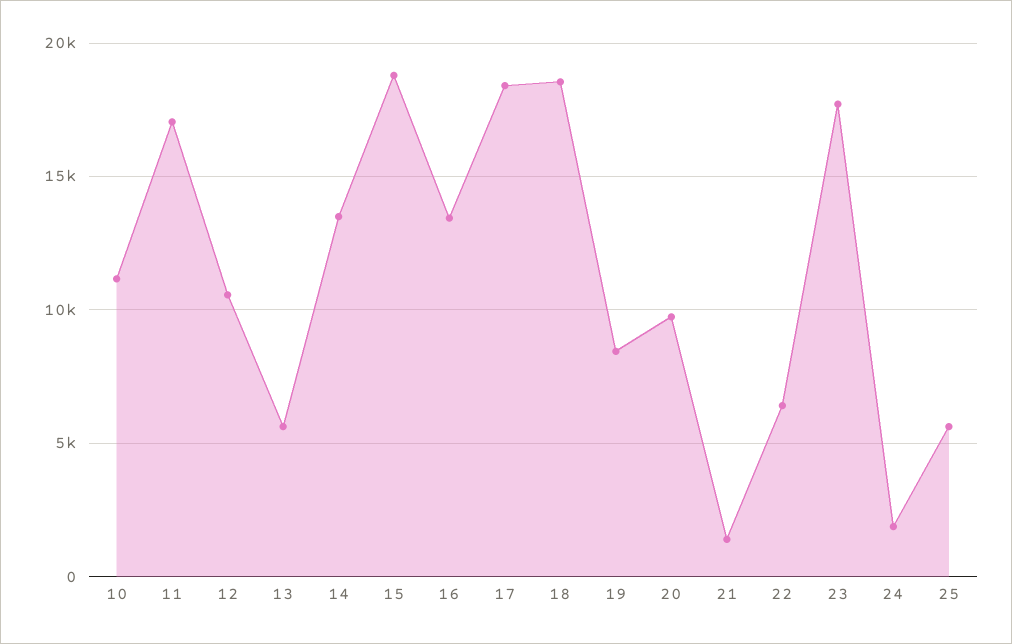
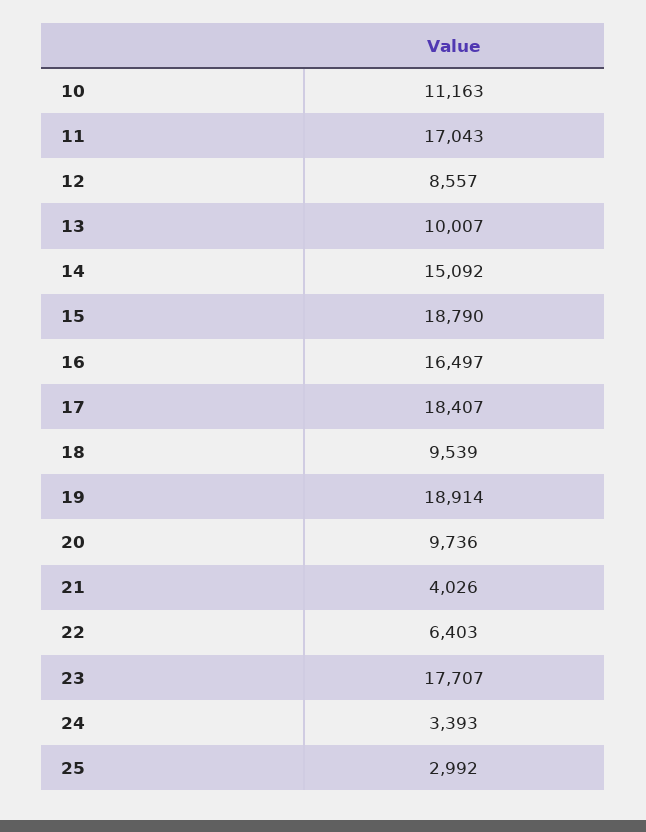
  {
    "10": 11163,
    "11": 17043,
-   "12": 10500,
+   "12": 8557,
-   "13": 5500,
+   "13": 10007,
-   "14": 13500,
+   "14": 15092,
    "15": 18790,
-   "16": 13500,
+   "16": 16497,
    "17": 18407,
-   "18": 18500,
+   "18": 9539,
-   "19": 8500,
+   "19": 18914,
    "20": 9736,
-   "21": 1500,
+   "21": 4026,
    "22": 6403,
    "23": 17707,
-   "24": 2000,
+   "24": 3393,
-   "25": 5500
+   "25": 2992
  }

